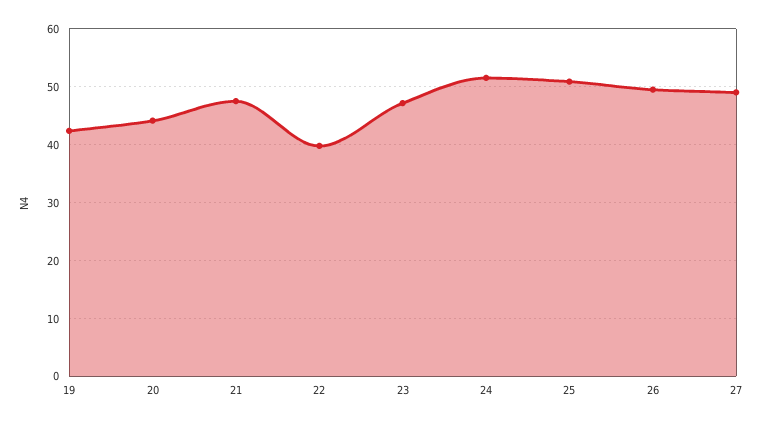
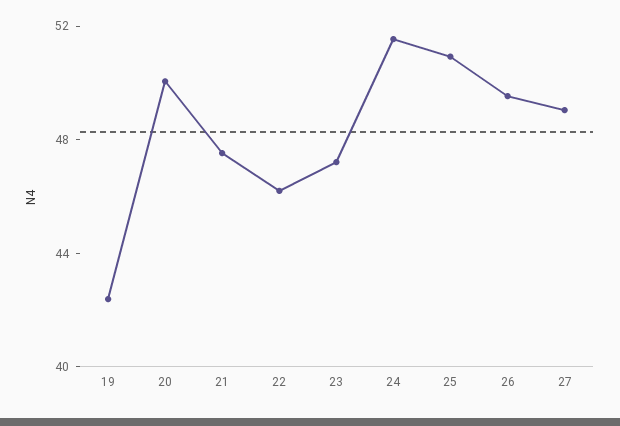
  {
    "19": 42,
-   "20": 44,
+   "20": 50,
    "21": 48,
-   "22": 40,
+   "22": 46,
    "23": 47,
    "24": 52,
    "25": 51,
    "26": 50,
    "27": 49
  }

